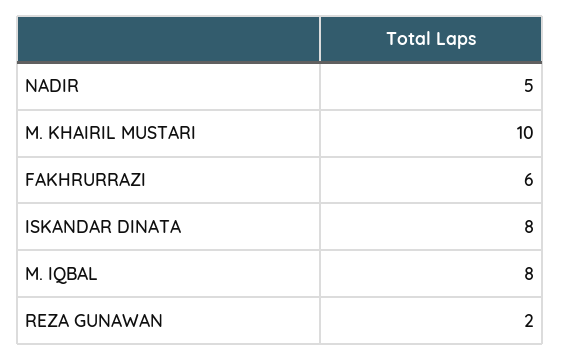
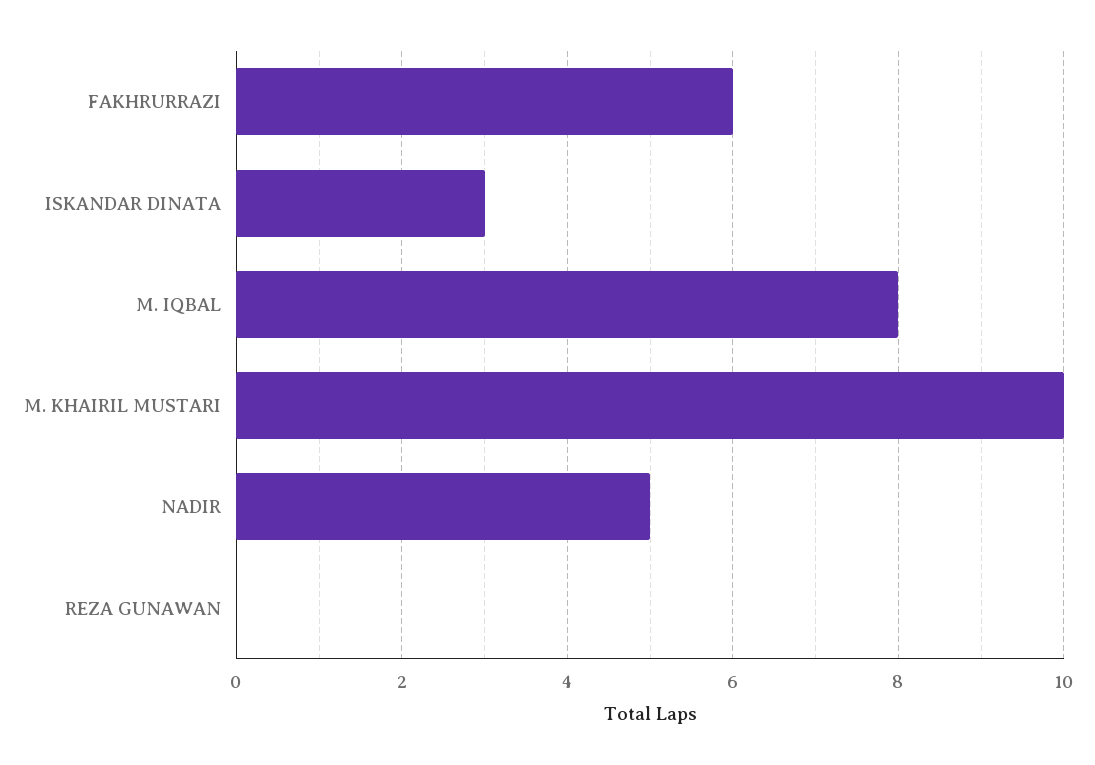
  {
    "NADIR": 5,
    "M. KHAIRIL MUSTARI": 10,
    "FAKHRURRAZI": 6,
-   "ISKANDAR DINATA": 8,
+   "ISKANDAR DINATA": 3,
    "M. IQBAL": 8,
-   "REZA GUNAWAN": 2
+   "REZA GUNAWAN": 0
  }

